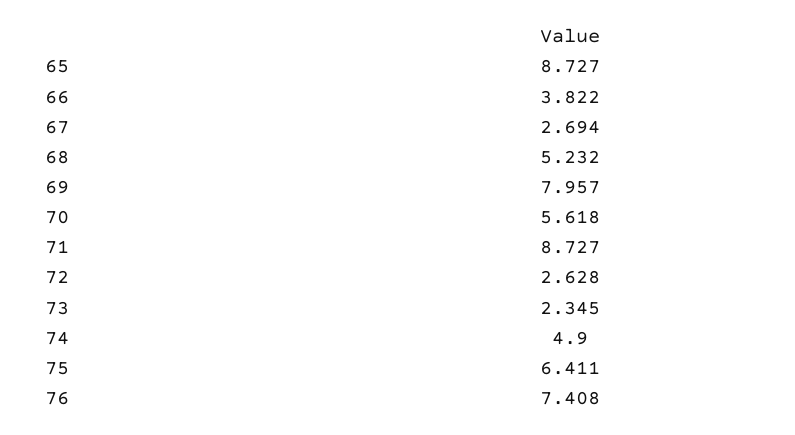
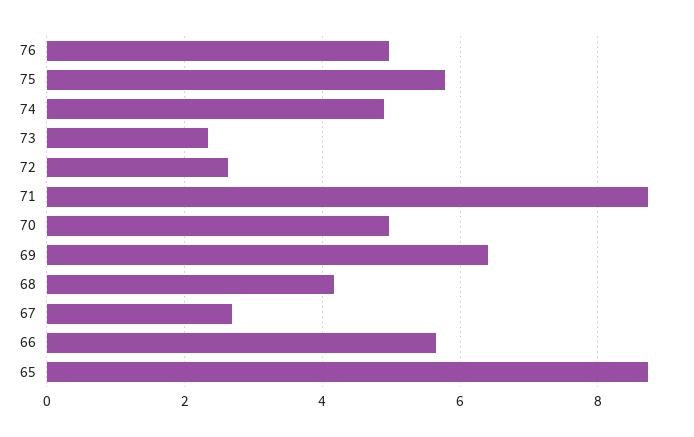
  {
    "65": 8.727,
-   "66": 3.822,
+   "66": 5.6,
    "67": 2.694,
-   "68": 5.232,
+   "68": 4.2,
-   "69": 7.957,
+   "69": 6.4,
-   "70": 5.618,
+   "70": 5,
    "71": 8.727,
    "72": 2.628,
    "73": 2.345,
    "74": 4.9,
-   "75": 6.411,
+   "75": 5.8,
-   "76": 7.408
+   "76": 5
  }

